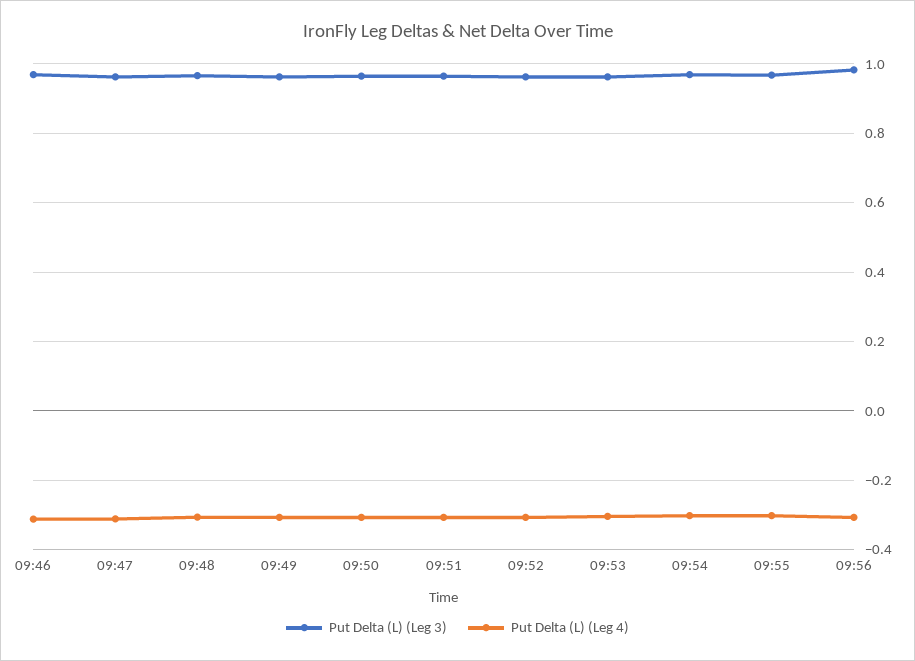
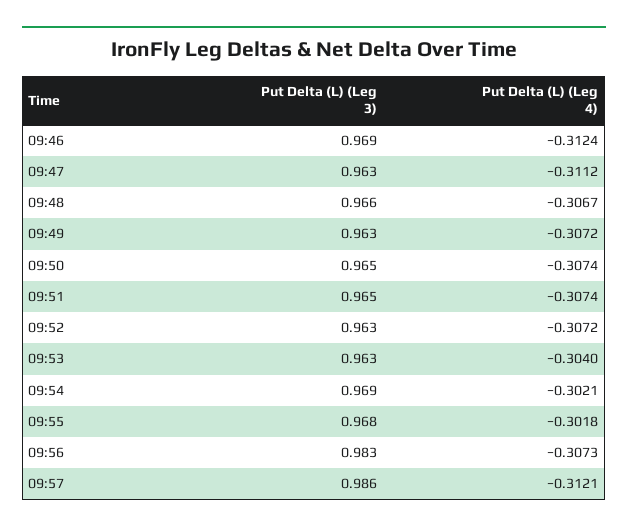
  {
    "Put Delta (L) (Leg 3)": {
      "09:46": 0.969,
      "09:47": 0.963,
      "09:48": 0.966,
      "09:49": 0.963,
      "09:50": 0.965,
      "09:51": 0.965,
      "09:52": 0.963,
      "09:53": 0.963,
      "09:54": 0.969,
      "09:55": 0.968,
-     "09:56": 0.983
+     "09:56": 0.983,
+     "09:57": 0.986
    },
    "Put Delta (L) (Leg 4)": {
      "09:46": -0.3124,
      "09:47": -0.3112,
      "09:48": -0.3067,
      "09:49": -0.3072,
      "09:50": -0.3074,
      "09:51": -0.3074,
      "09:52": -0.3072,
      "09:53": -0.304,
      "09:54": -0.3021,
      "09:55": -0.3018,
-     "09:56": -0.3073
+     "09:56": -0.3073,
+     "09:57": -0.3121
    }
  }

